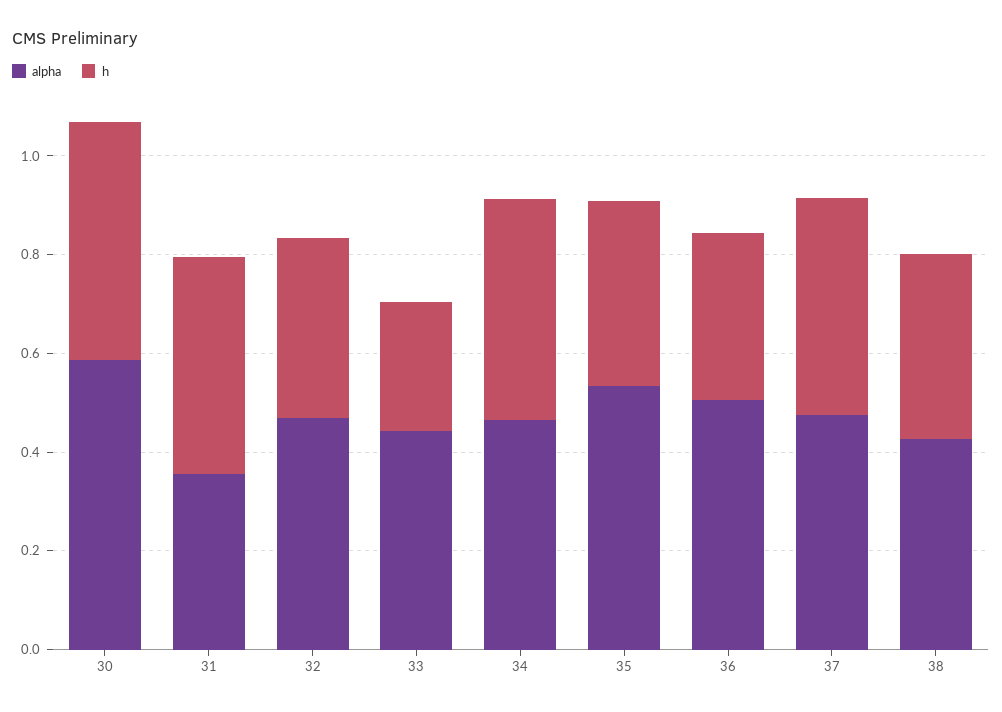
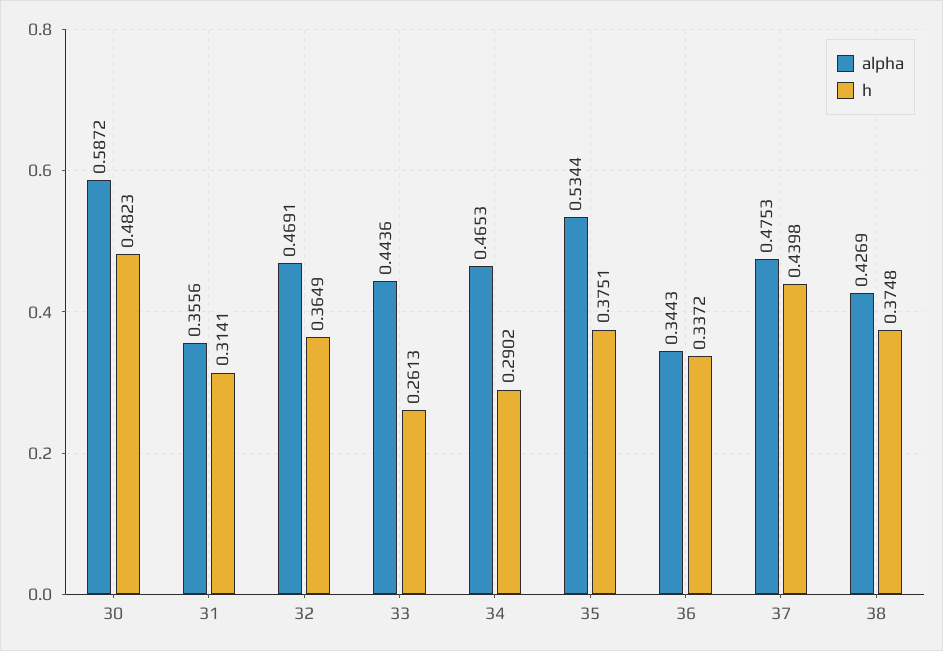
  {
    "alpha": {
      "30": 0.5872,
      "31": 0.3556,
      "32": 0.4691,
      "33": 0.4436,
      "34": 0.4653,
      "35": 0.5344,
-     "36": 0.5,
+     "36": 0.3443,
      "37": 0.4753,
      "38": 0.4269
    },
    "h": {
      "30": 0.4823,
-     "31": 0.45,
+     "31": 0.3141,
      "32": 0.3649,
      "33": 0.2613,
-     "34": 0.45,
+     "34": 0.2902,
      "35": 0.3751,
      "36": 0.3372,
      "37": 0.4398,
      "38": 0.3748
    }
  }

